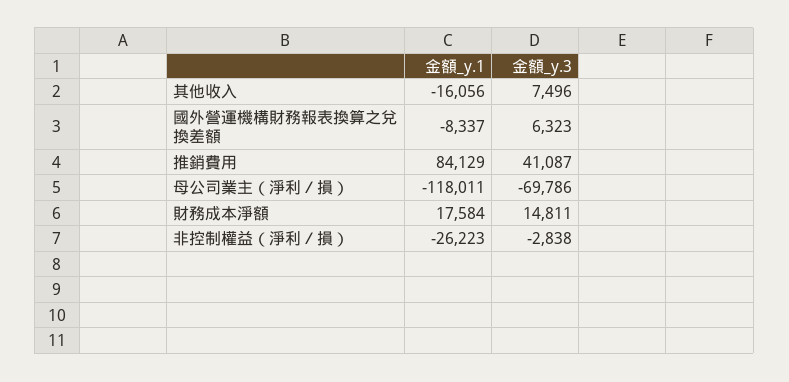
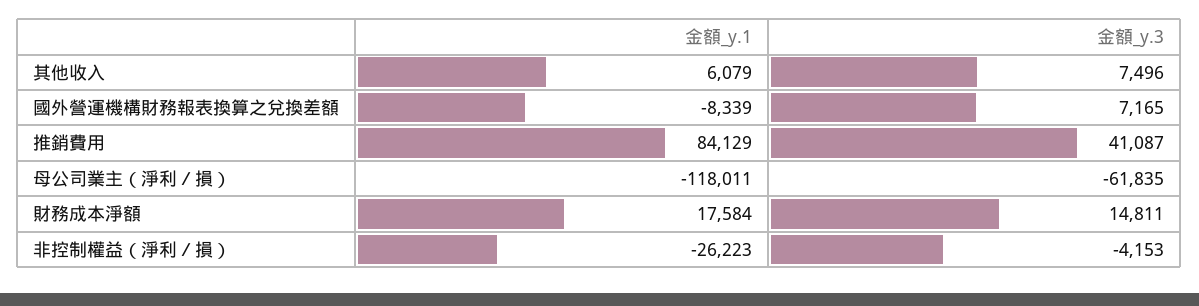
  {
    "金額_y.1": {
-     "其他收入": -16056,
+     "其他收入": 6079,
-     "國外營運機構財務報表換算之兌換差額": -8337,
+     "國外營運機構財務報表換算之兌換差額": -8339,
      "推銷費用": 84129,
      "母公司業主（淨利／損）": -118011,
      "財務成本淨額": 17584,
      "非控制權益（淨利／損）": -26223
    },
    "金額_y.3": {
      "其他收入": 7496,
-     "國外營運機構財務報表換算之兌換差額": 6323,
+     "國外營運機構財務報表換算之兌換差額": 7165,
      "推銷費用": 41087,
-     "母公司業主（淨利／損）": -69786,
+     "母公司業主（淨利／損）": -61835,
      "財務成本淨額": 14811,
-     "非控制權益（淨利／損）": -2838
+     "非控制權益（淨利／損）": -4153
    }
  }

